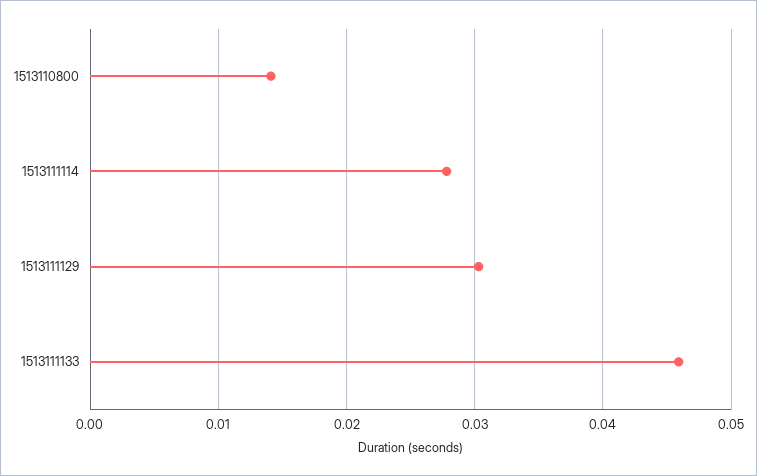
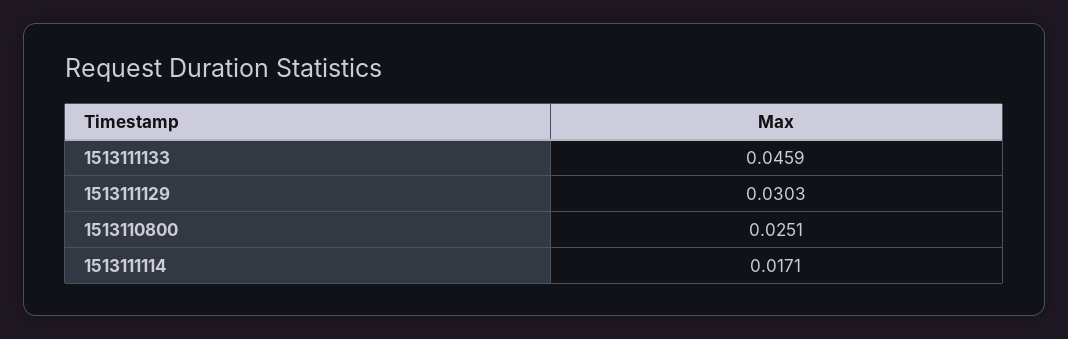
  {
-   "1513110800": 0.014,
+   "1513110800": 0.0251,
-   "1513111114": 0.028,
+   "1513111114": 0.0171,
    "1513111129": 0.0303,
    "1513111133": 0.0459
  }

